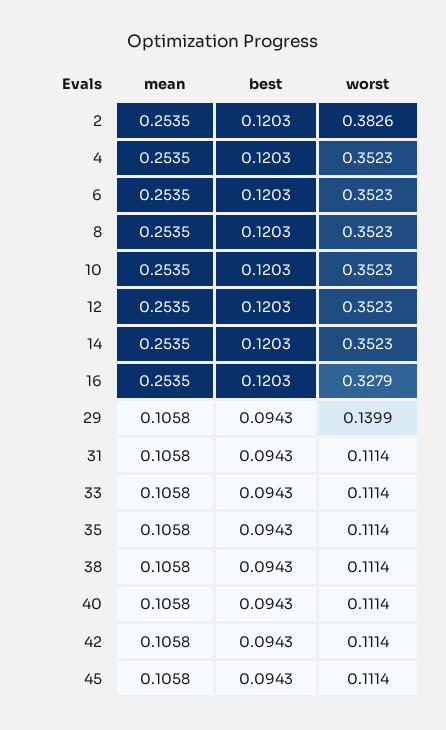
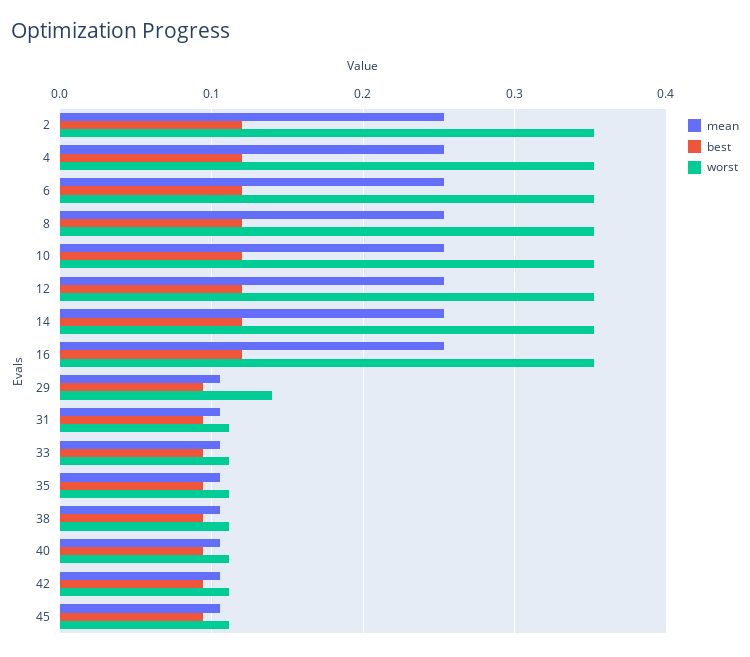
  {
    "mean": {
      "2": 0.2535,
      "4": 0.2535,
      "6": 0.2535,
      "8": 0.2535,
      "10": 0.2535,
      "12": 0.2535,
      "14": 0.2535,
      "16": 0.2535,
      "29": 0.1058,
      "31": 0.1058,
      "33": 0.1058,
      "35": 0.1058,
      "38": 0.1058,
      "40": 0.1058,
      "42": 0.1058,
      "45": 0.1058
    },
    "best": {
      "2": 0.1203,
      "4": 0.1203,
      "6": 0.1203,
      "8": 0.1203,
      "10": 0.1203,
      "12": 0.1203,
      "14": 0.1203,
      "16": 0.1203,
      "29": 0.0943,
      "31": 0.0943,
      "33": 0.0943,
      "35": 0.0943,
      "38": 0.0943,
      "40": 0.0943,
      "42": 0.0943,
      "45": 0.0943
    },
    "worst": {
-     "2": 0.3826,
+     "2": 0.35,
      "4": 0.3523,
      "6": 0.3523,
      "8": 0.3523,
      "10": 0.3523,
      "12": 0.3523,
      "14": 0.3523,
-     "16": 0.3279,
+     "16": 0.35,
      "29": 0.1399,
      "31": 0.1114,
      "33": 0.1114,
      "35": 0.1114,
      "38": 0.1114,
      "40": 0.1114,
      "42": 0.1114,
      "45": 0.1114
    }
  }

